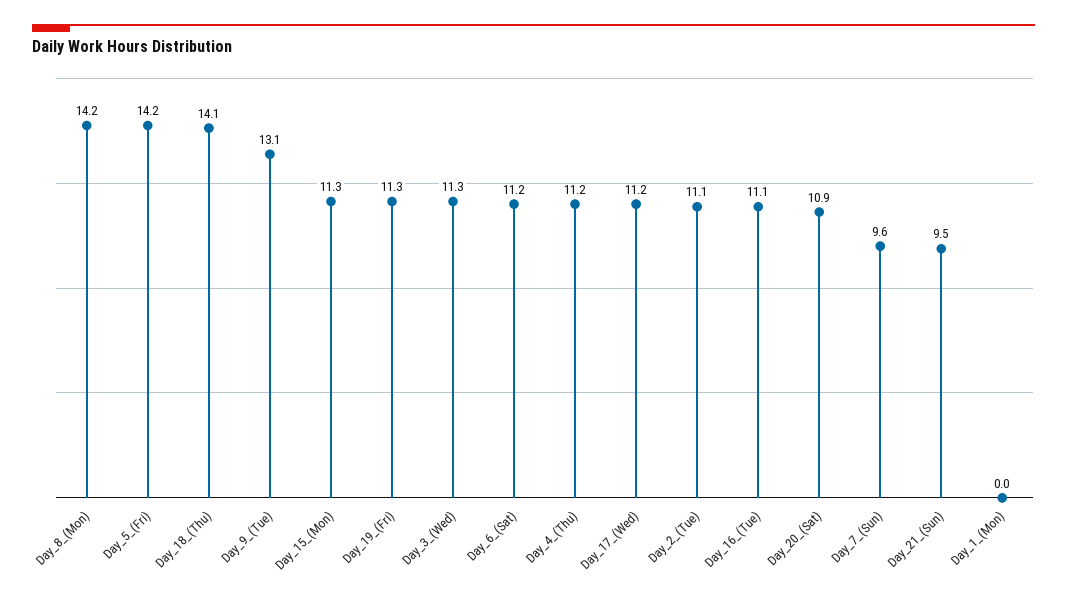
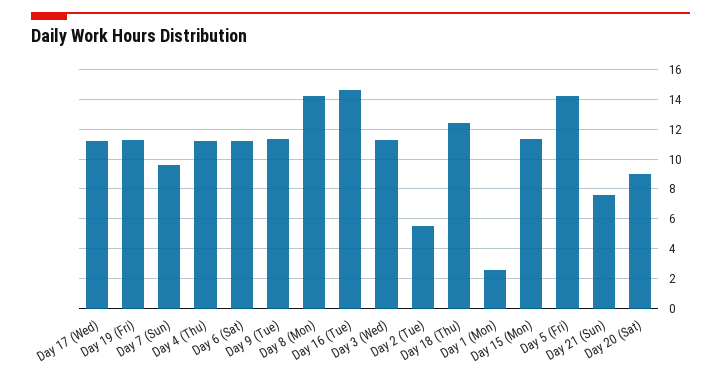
  {
    "Day_8_(Mon)": 14.2,
    "Day_5_(Fri)": 14.2,
-   "Day_18_(Thu)": 14.1,
+   "Day_18_(Thu)": 12.5,
-   "Day_9_(Tue)": 13.1,
+   "Day_9_(Tue)": 11.5,
    "Day_15_(Mon)": 11.3,
    "Day_19_(Fri)": 11.3,
    "Day_3_(Wed)": 11.3,
    "Day_6_(Sat)": 11.2,
    "Day_4_(Thu)": 11.2,
    "Day_17_(Wed)": 11.2,
-   "Day_2_(Tue)": 11.1,
+   "Day_2_(Tue)": 5.5,
-   "Day_16_(Tue)": 11.1,
+   "Day_16_(Tue)": 14.5,
-   "Day_20_(Sat)": 10.9,
+   "Day_20_(Sat)": 9,
    "Day_7_(Sun)": 9.6,
-   "Day_21_(Sun)": 9.5,
+   "Day_21_(Sun)": 7.5,
-   "Day_1_(Mon)": 0
+   "Day_1_(Mon)": 2.5
  }

